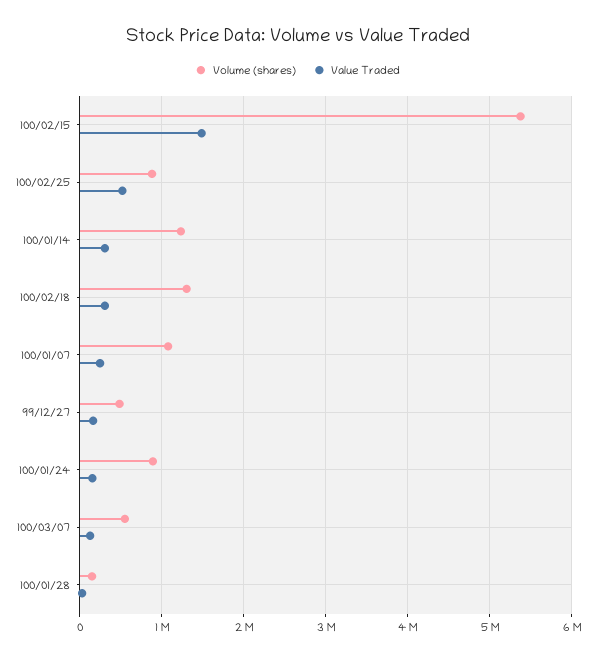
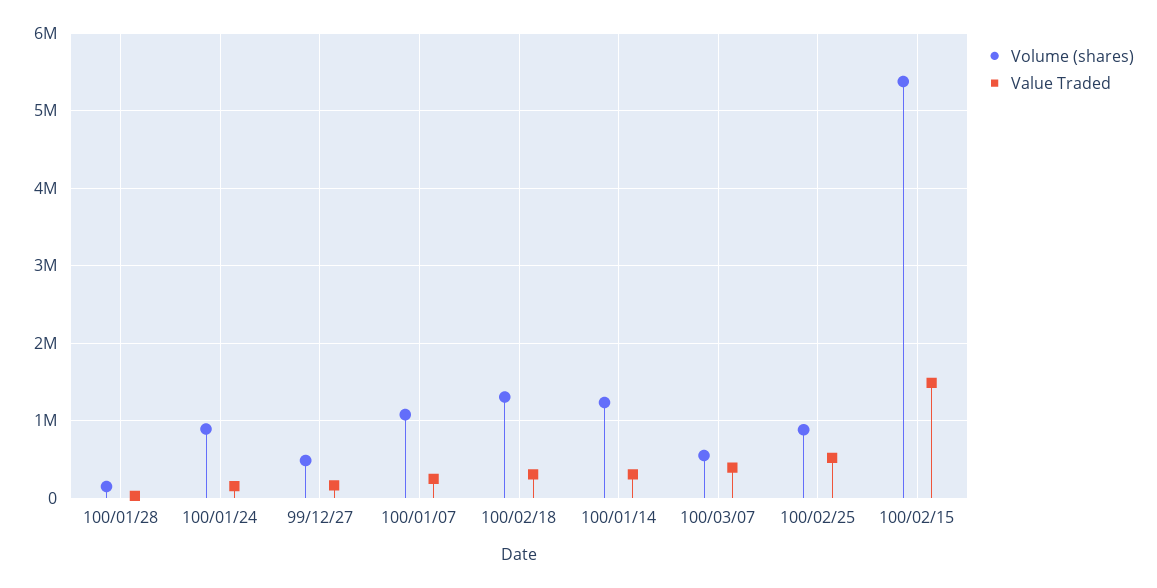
  {
    "Volume (shares)": {
      "100/02/15": 5400000,
      "100/02/25": 900000,
      "100/01/14": 1200000,
      "100/02/18": 1300000,
      "100/01/07": 1100000,
      "99/12/27": 500000,
      "100/01/24": 900000,
      "100/03/07": 600000,
      "100/01/28": 200000
    },
    "Value Traded": {
      "100/02/15": 1500000,
      "100/02/25": 500000,
      "100/01/14": 300000,
      "100/02/18": 300000,
      "100/01/07": 200000,
      "99/12/27": 200000,
      "100/01/24": 200000,
-     "100/03/07": 100000,
+     "100/03/07": 400000,
      "100/01/28": 0
    }
  }

